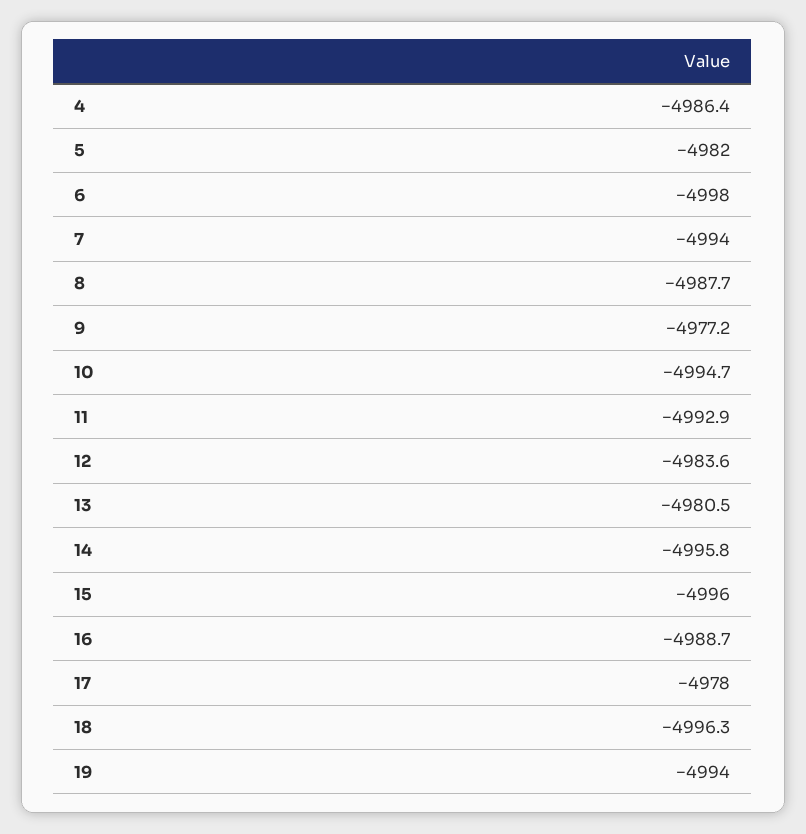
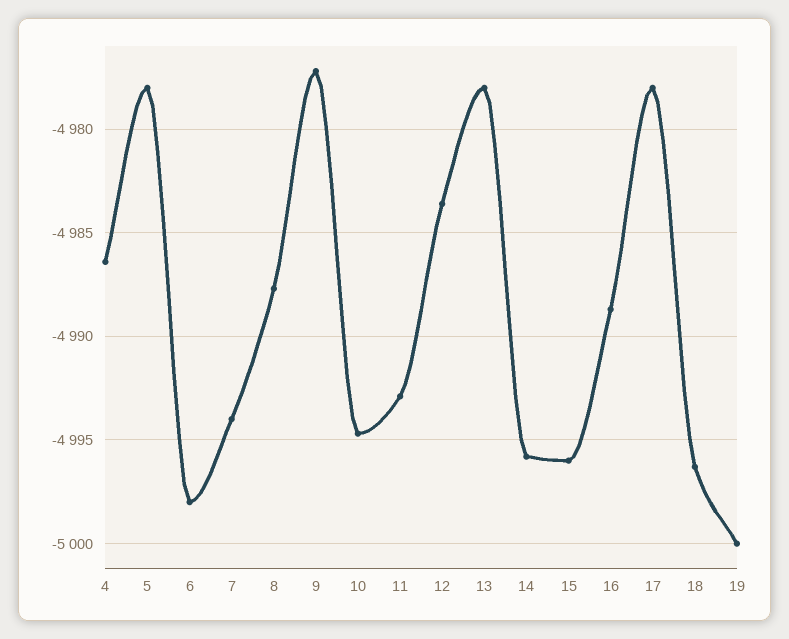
  {
    "4": -4986.4,
-   "5": -4982,
+   "5": -4978,
    "6": -4998,
    "7": -4994,
    "8": -4987.7,
    "9": -4977.2,
    "10": -4994.7,
    "11": -4992.9,
    "12": -4983.6,
-   "13": -4980.5,
+   "13": -4978,
    "14": -4995.8,
    "15": -4996,
    "16": -4988.7,
    "17": -4978,
    "18": -4996.3,
-   "19": -4994
+   "19": -5000
  }

